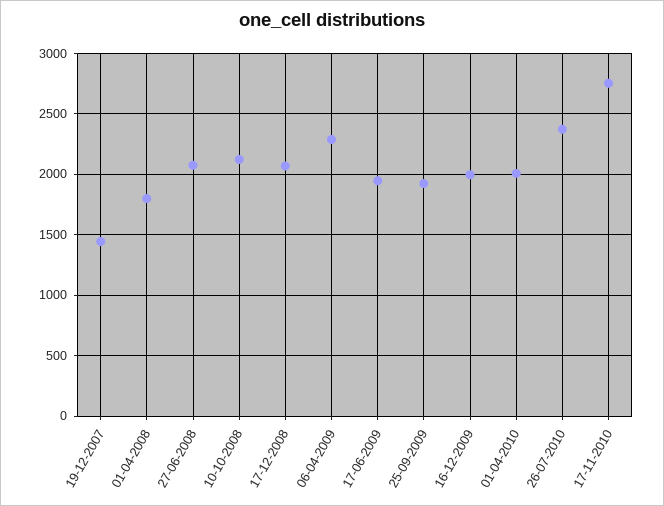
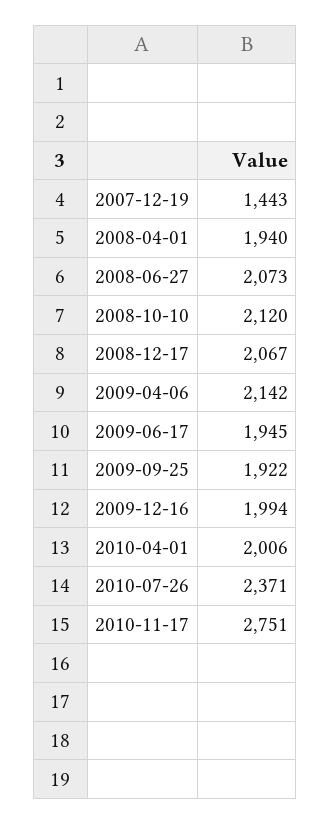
  {
    "19-12-2007": 1443,
-   "01-04-2008": 1800,
+   "01-04-2008": 1940,
    "27-06-2008": 2073,
    "10-10-2008": 2120,
    "17-12-2008": 2067,
-   "06-04-2009": 2300,
+   "06-04-2009": 2142,
    "17-06-2009": 1945,
    "25-09-2009": 1922,
    "16-12-2009": 1994,
    "01-04-2010": 2006,
    "26-07-2010": 2371,
    "17-11-2010": 2751
  }

